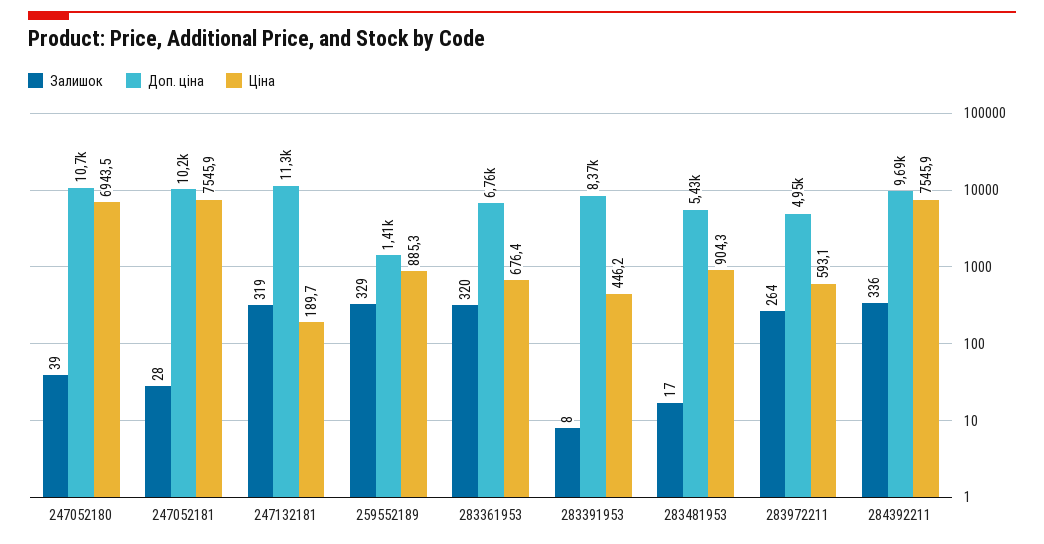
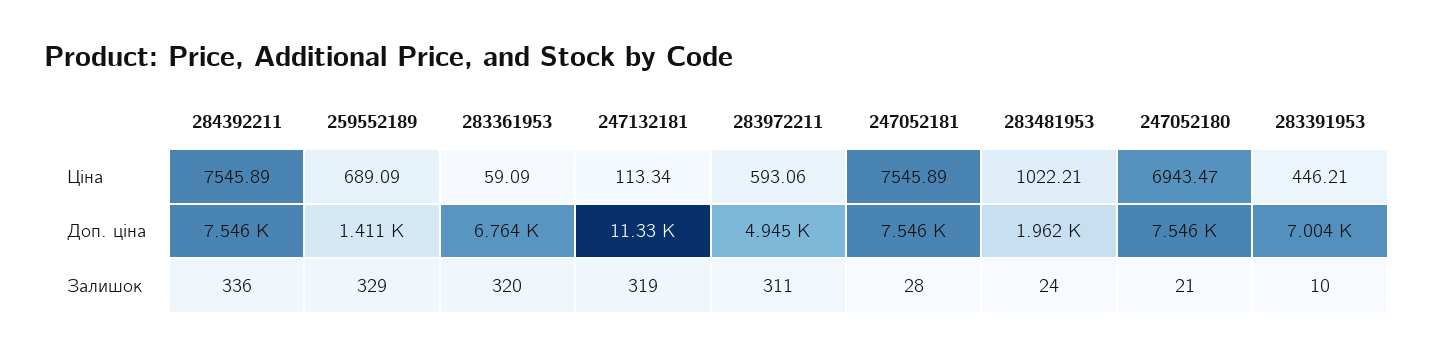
  {
    "Залишок": {
-     "247052180": 39,
+     "247052180": 21,
      "247052181": 28,
      "247132181": 319,
      "259552189": 329,
      "283361953": 320,
-     "283391953": 8,
+     "283391953": 10,
-     "283481953": 17,
+     "283481953": 24,
-     "283972211": 264,
+     "283972211": 311,
      "284392211": 336
    },
    "Доп. ціна": {
-     "247052180": 10700,
+     "247052180": 7546,
-     "247052181": 10200,
+     "247052181": 7546,
      "247132181": 11330,
      "259552189": 1411,
      "283361953": 6764,
-     "283391953": 8370,
+     "283391953": 7004,
-     "283481953": 5430,
+     "283481953": 1962,
      "283972211": 4945,
-     "284392211": 9690
+     "284392211": 7546
    },
    "Ціна": {
      "247052180": 6943.47,
      "247052181": 7545.89,
-     "247132181": 189.7,
+     "247132181": 113.34,
-     "259552189": 885.3,
+     "259552189": 689.09,
-     "283361953": 676.4,
+     "283361953": 59.09,
      "283391953": 446.21,
-     "283481953": 904.3,
+     "283481953": 1022.21,
      "283972211": 593.06,
      "284392211": 7545.89
    }
  }

